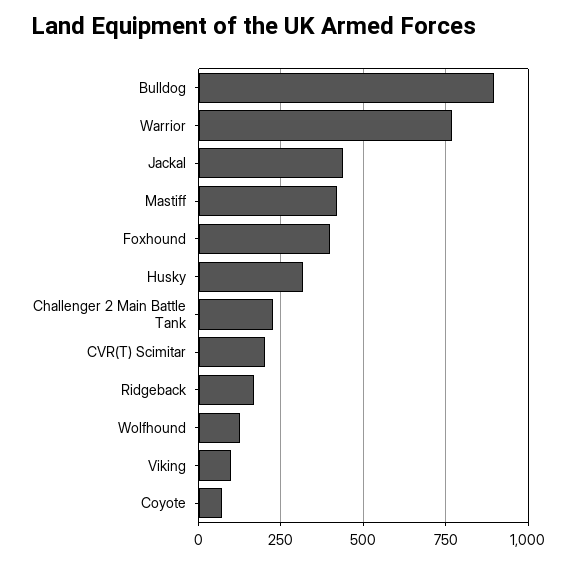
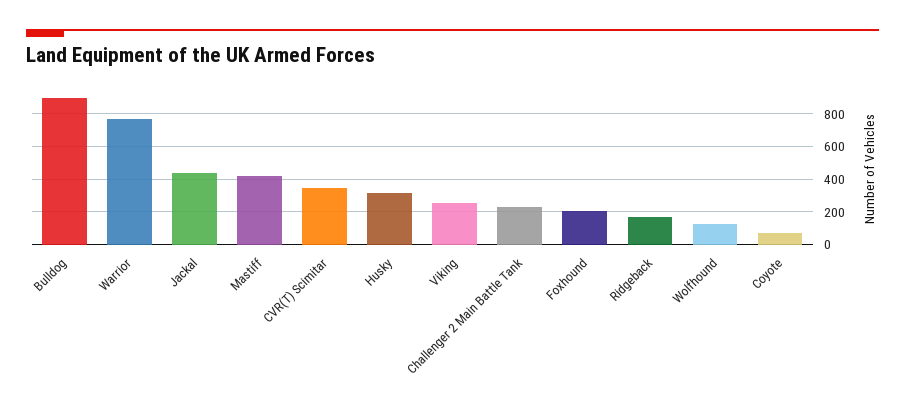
  {
    "Bulldog": 900,
    "Warrior": 775,
    "Jackal": 425,
    "Mastiff": 425,
-   "Foxhound": 400,
+   "Foxhound": 200,
    "Husky": 325,
    "Challenger 2 Main Battle Tank": 225,
-   "CVR(T) Scimitar": 200,
+   "CVR(T) Scimitar": 350,
    "Ridgeback": 175,
    "Wolfhound": 125,
-   "Viking": 100,
+   "Viking": 250,
    "Coyote": 75
  }

